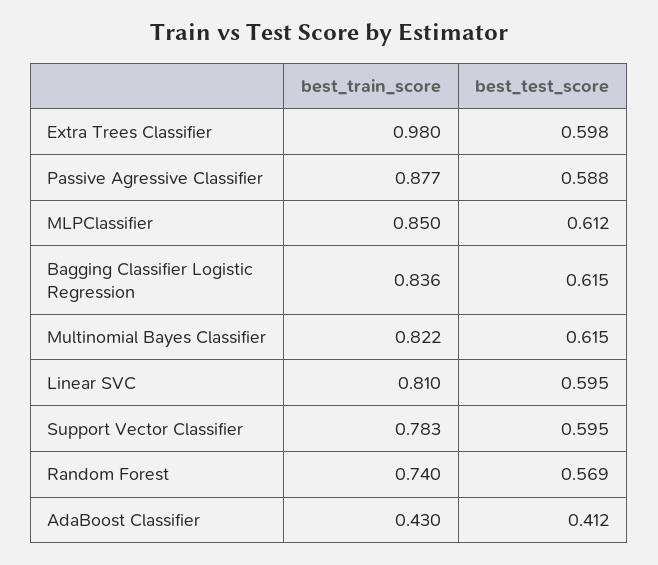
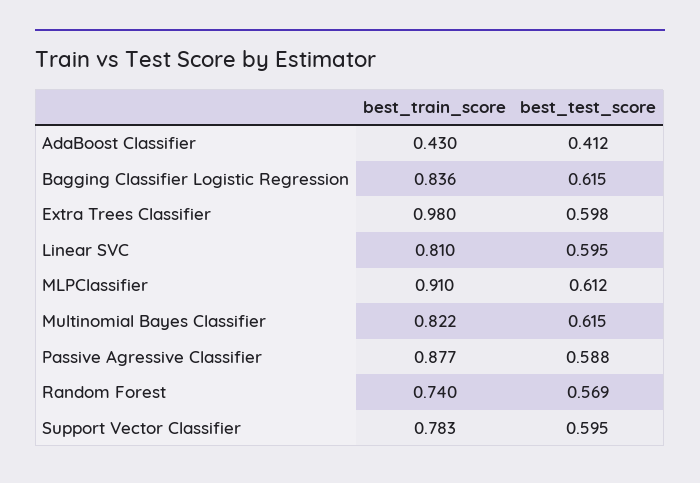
  {
    "best_train_score": {
      "Extra Trees Classifier": 0.98,
      "Passive Agressive Classifier": 0.877,
-     "MLPClassifier": 0.85,
+     "MLPClassifier": 0.91,
      "Bagging Classifier Logistic Regression": 0.836,
      "Multinomial Bayes Classifier": 0.822,
      "Linear SVC": 0.81,
      "Support Vector Classifier": 0.783,
      "Random Forest": 0.74,
      "AdaBoost Classifier": 0.43
    },
    "best_test_score": {
      "Extra Trees Classifier": 0.598,
      "Passive Agressive Classifier": 0.588,
      "MLPClassifier": 0.612,
      "Bagging Classifier Logistic Regression": 0.615,
      "Multinomial Bayes Classifier": 0.615,
      "Linear SVC": 0.595,
      "Support Vector Classifier": 0.595,
      "Random Forest": 0.569,
      "AdaBoost Classifier": 0.412
    }
  }

